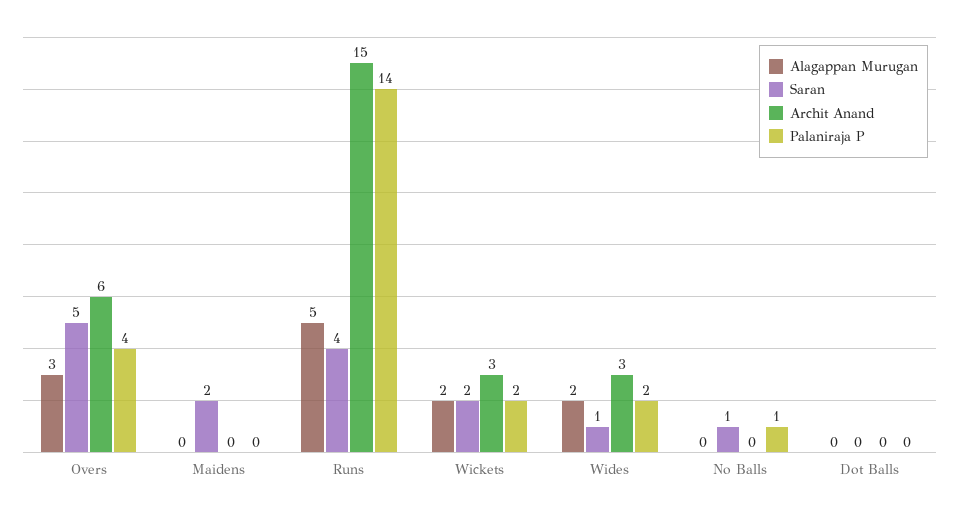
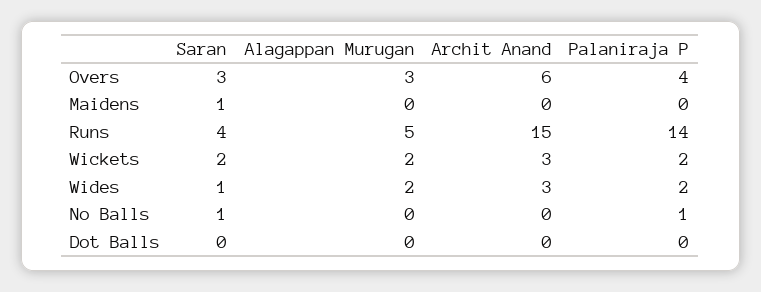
  {
    "Alagappan Murugan": {
      "Overs": 3,
      "Maidens": 0,
      "Runs": 5,
      "Wickets": 2,
      "Wides": 2,
      "No Balls": 0,
      "Dot Balls": 0
    },
    "Saran": {
-     "Overs": 5,
+     "Overs": 3,
-     "Maidens": 2,
+     "Maidens": 1,
      "Runs": 4,
      "Wickets": 2,
      "Wides": 1,
      "No Balls": 1,
      "Dot Balls": 0
    },
    "Archit Anand": {
      "Overs": 6,
      "Maidens": 0,
      "Runs": 15,
      "Wickets": 3,
      "Wides": 3,
      "No Balls": 0,
      "Dot Balls": 0
    },
    "Palaniraja P": {
      "Overs": 4,
      "Maidens": 0,
      "Runs": 14,
      "Wickets": 2,
      "Wides": 2,
      "No Balls": 1,
      "Dot Balls": 0
    }
  }

